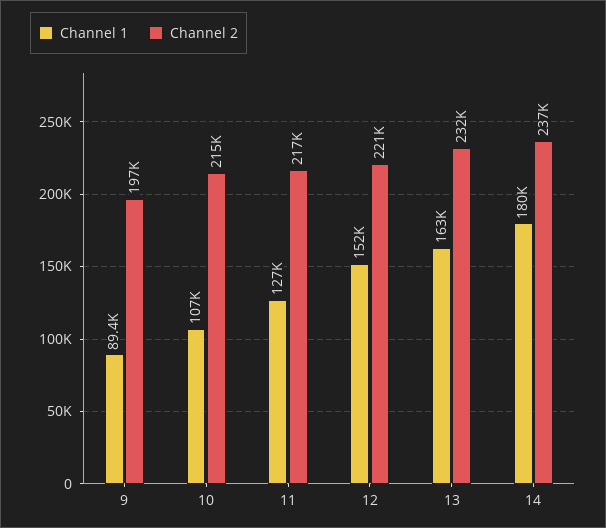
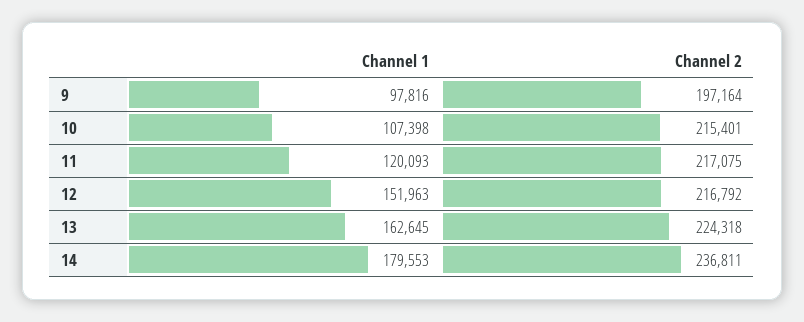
  {
    "Channel 1": {
-     "9": 89400,
+     "9": 97816,
      "10": 107398,
-     "11": 127000,
+     "11": 120093,
      "12": 151963,
      "13": 162645,
      "14": 179553
    },
    "Channel 2": {
      "9": 197164,
      "10": 215401,
      "11": 217075,
-     "12": 221000,
+     "12": 216792,
-     "13": 232000,
+     "13": 224318,
      "14": 236811
    }
  }

